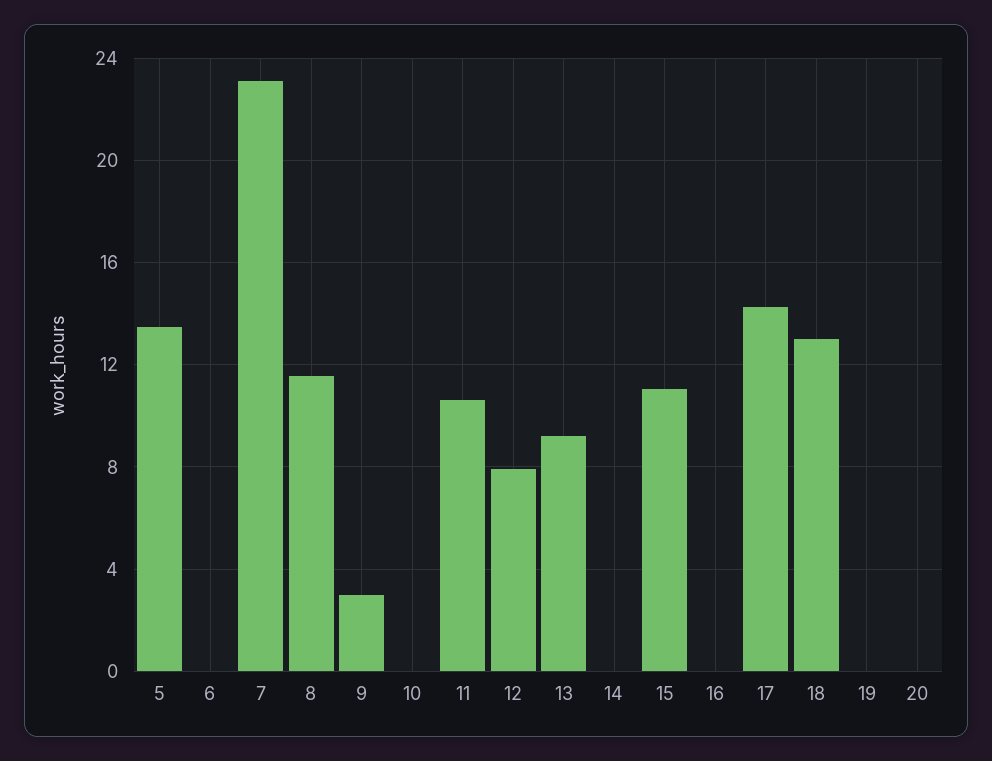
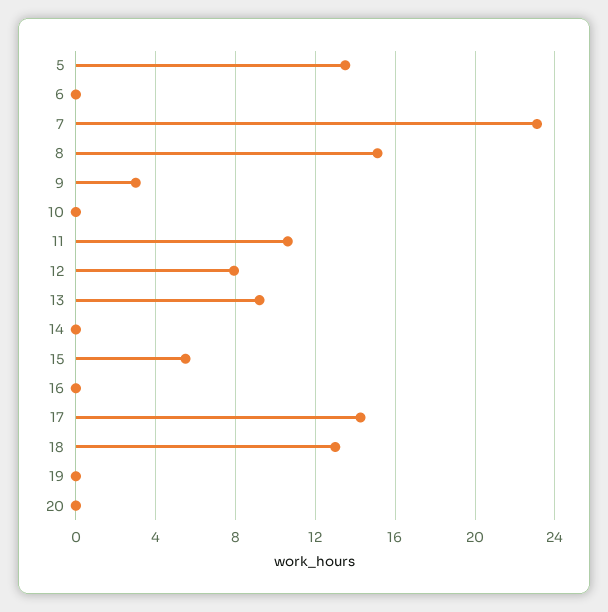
  {
    "5": 13.5,
    "6": 0,
    "7": 23,
-   "8": 11.5,
+   "8": 15,
    "9": 3,
    "10": 0,
    "11": 10.5,
    "12": 8,
    "13": 9,
    "14": 0,
-   "15": 11,
+   "15": 5.5,
    "16": 0,
    "17": 14.5,
    "18": 13,
    "19": 0,
    "20": 0
  }

